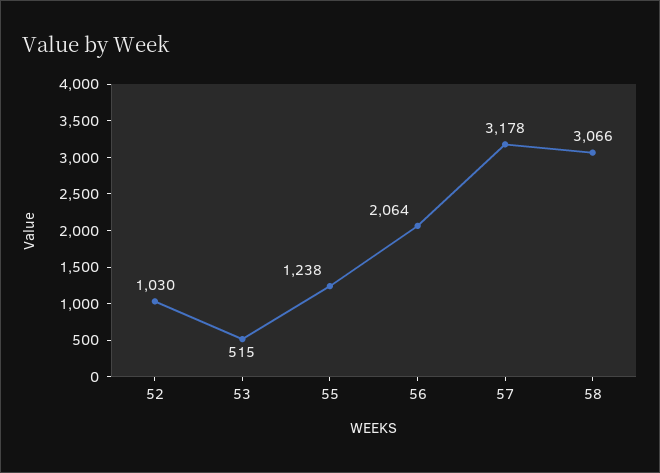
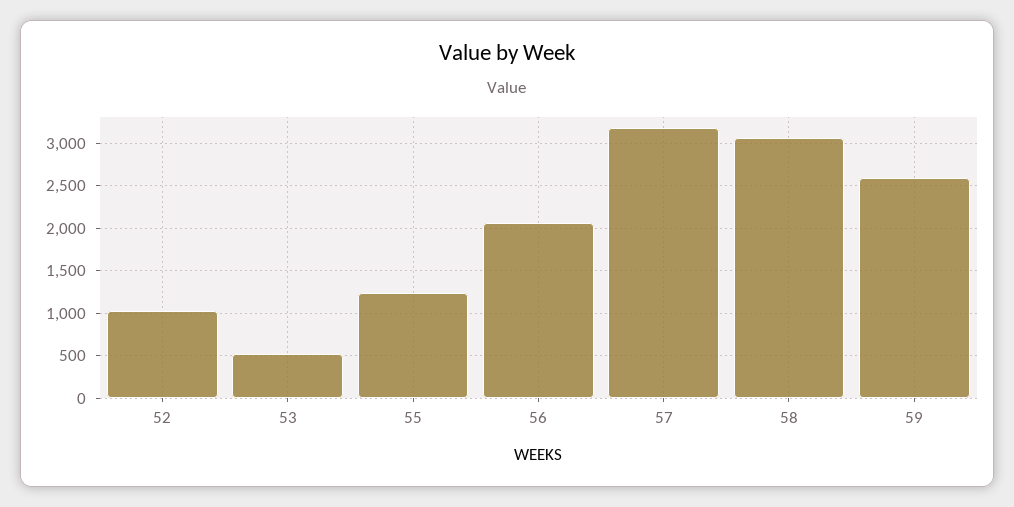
  {
    "52": 1030,
    "53": 515,
    "55": 1238,
    "56": 2064,
    "57": 3178,
-   "58": 3066
+   "58": 3066,
+   "59": 2600
  }

